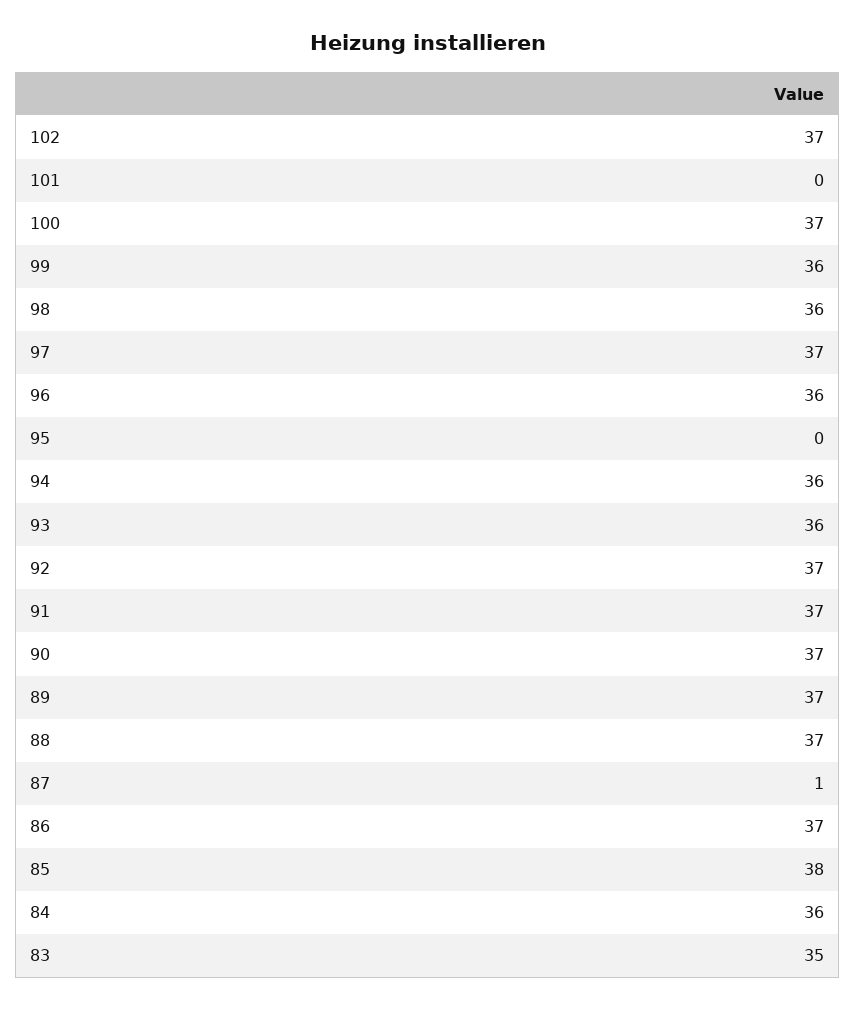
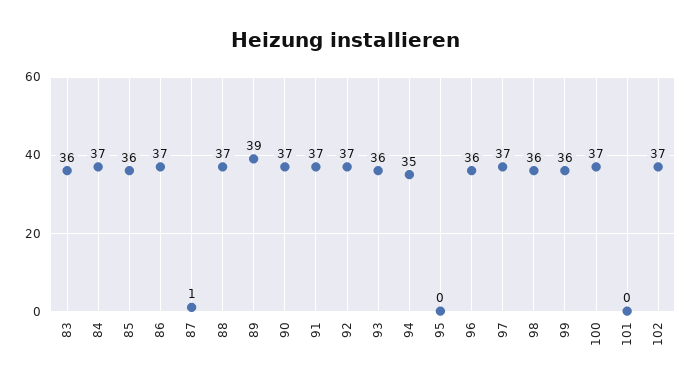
  {
    "102": 37,
    "101": 0,
    "100": 37,
    "99": 36,
    "98": 36,
    "97": 37,
    "96": 36,
    "95": 0,
-   "94": 36,
+   "94": 35,
    "93": 36,
    "92": 37,
    "91": 37,
    "90": 37,
-   "89": 37,
+   "89": 39,
    "88": 37,
    "87": 1,
    "86": 37,
-   "85": 38,
+   "85": 36,
-   "84": 36,
+   "84": 37,
-   "83": 35
+   "83": 36
  }

